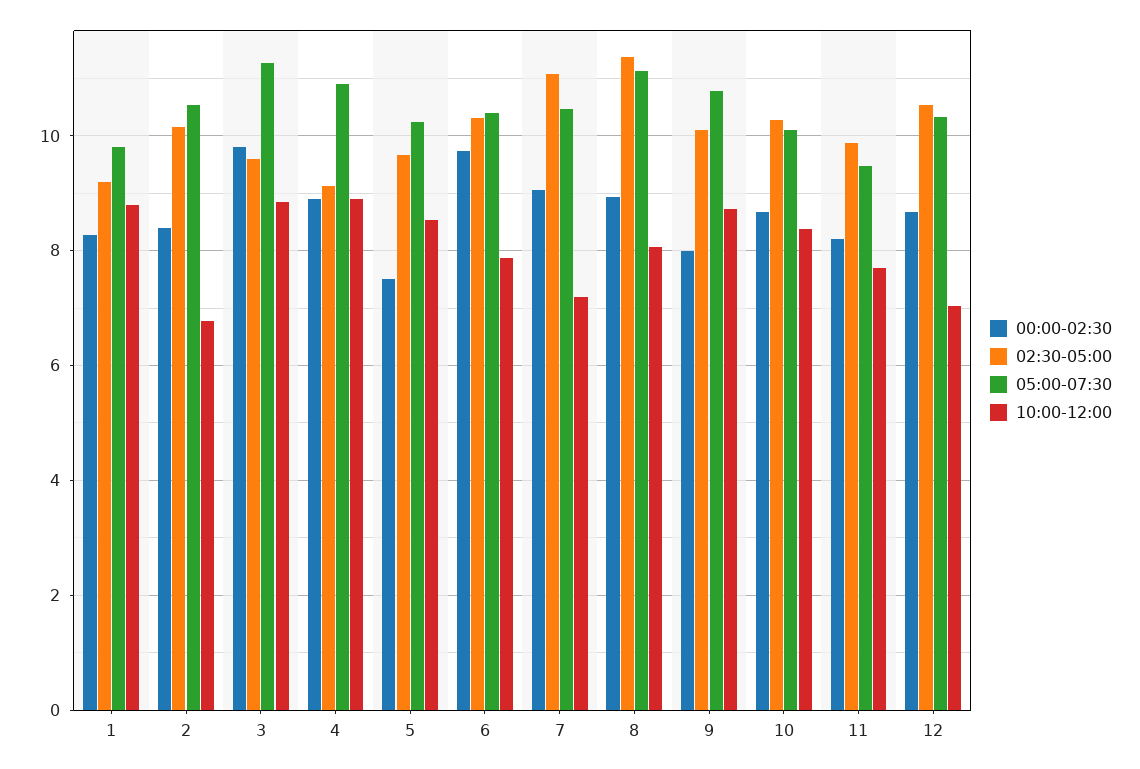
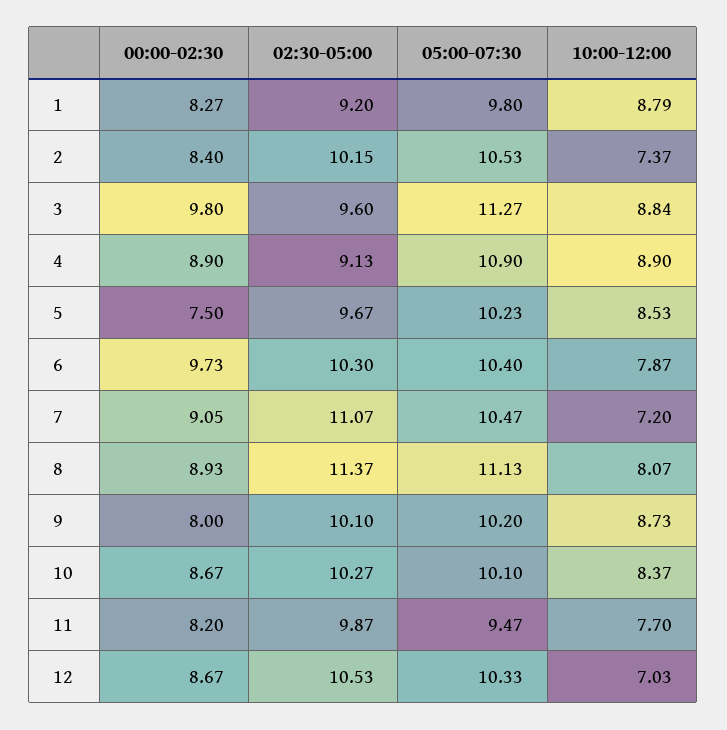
  {
    "00:00-02:30": {
      "1": 8.27,
      "2": 8.4,
      "3": 9.8,
      "4": 8.9,
      "5": 7.5,
      "6": 9.73,
      "7": 9.05,
      "8": 8.93,
      "9": 8,
      "10": 8.67,
      "11": 8.2,
      "12": 8.67
    },
    "02:30-05:00": {
      "1": 9.2,
      "2": 10.15,
      "3": 9.6,
      "4": 9.13,
      "5": 9.67,
      "6": 10.3,
      "7": 11.07,
      "8": 11.37,
      "9": 10.1,
      "10": 10.27,
      "11": 9.87,
      "12": 10.53
    },
    "05:00-07:30": {
      "1": 9.8,
      "2": 10.53,
      "3": 11.27,
      "4": 10.9,
      "5": 10.23,
      "6": 10.4,
      "7": 10.47,
      "8": 11.13,
-     "9": 10.8,
+     "9": 10.2,
      "10": 10.1,
      "11": 9.47,
      "12": 10.33
    },
    "10:00-12:00": {
      "1": 8.79,
-     "2": 6.8,
+     "2": 7.37,
      "3": 8.84,
      "4": 8.9,
      "5": 8.53,
      "6": 7.87,
      "7": 7.2,
      "8": 8.07,
      "9": 8.73,
      "10": 8.37,
      "11": 7.7,
      "12": 7.03
    }
  }

